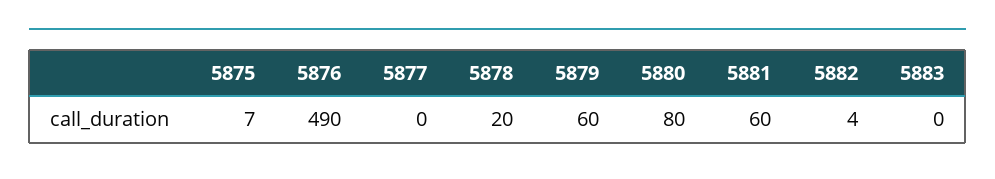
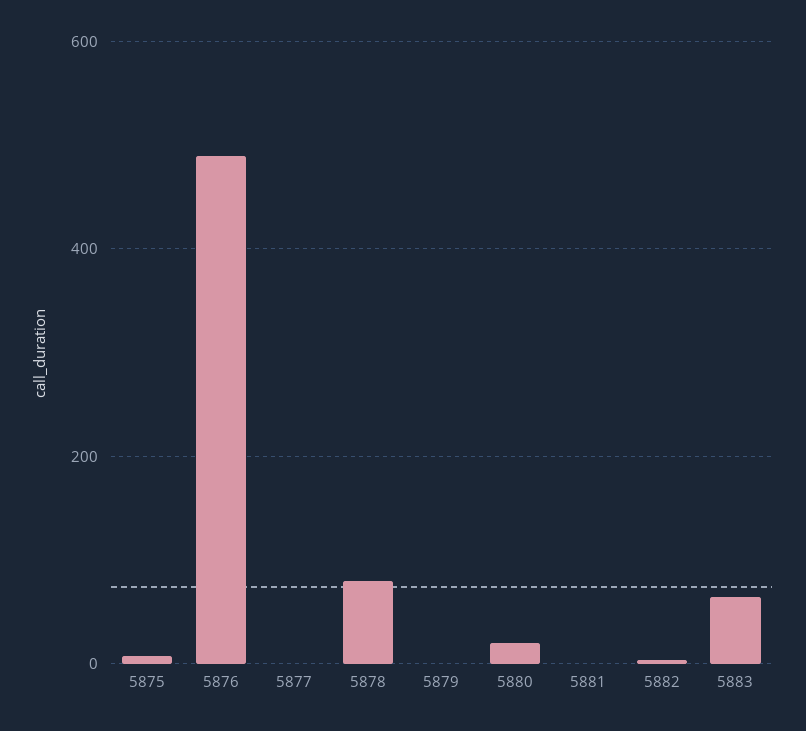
  {
    "5875": 7,
    "5876": 490,
    "5877": 0,
-   "5878": 20,
+   "5878": 80,
-   "5879": 60,
+   "5879": 0,
-   "5880": 80,
+   "5880": 20,
-   "5881": 60,
+   "5881": 0,
    "5882": 4,
-   "5883": 0
+   "5883": 60
  }

